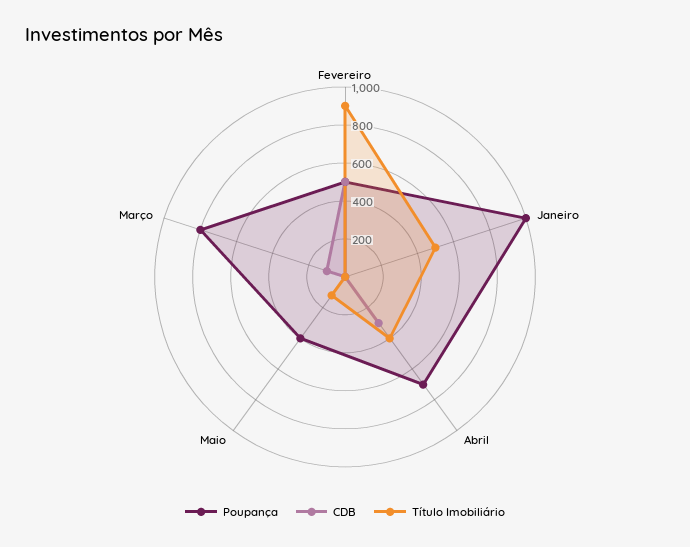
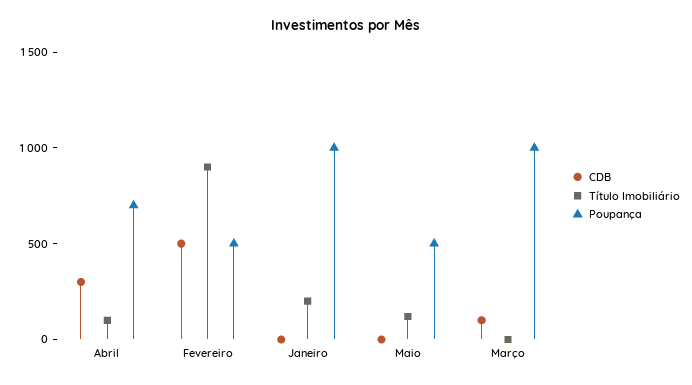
  {
    "Poupança": {
      "Fevereiro": 500,
      "Janeiro": 1000,
      "Abril": 700,
-     "Maio": 400,
+     "Maio": 500,
-     "Março": 800
+     "Março": 1000
    },
    "CDB": {
      "Fevereiro": 500,
      "Janeiro": 0,
      "Abril": 300,
      "Maio": 0,
      "Março": 100
    },
    "Título Imobiliário": {
      "Fevereiro": 900,
-     "Janeiro": 500,
+     "Janeiro": 200,
-     "Abril": 400,
+     "Abril": 100,
      "Maio": 100,
      "Março": 0
    }
  }

